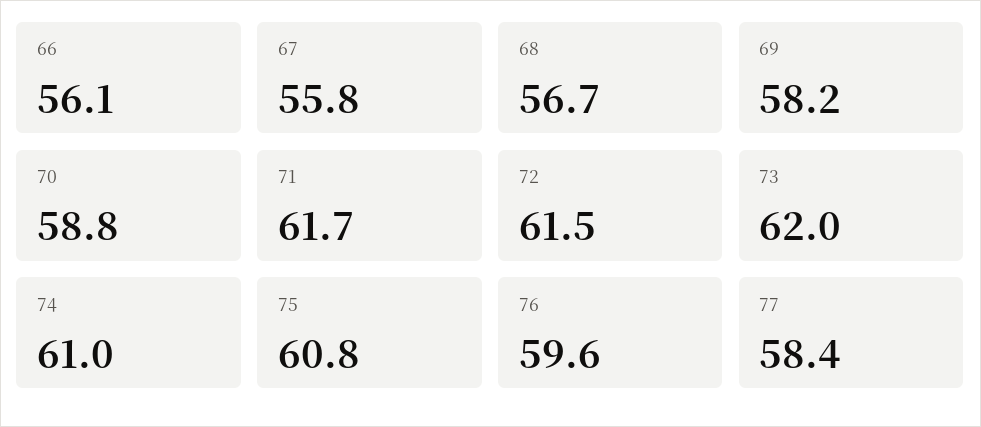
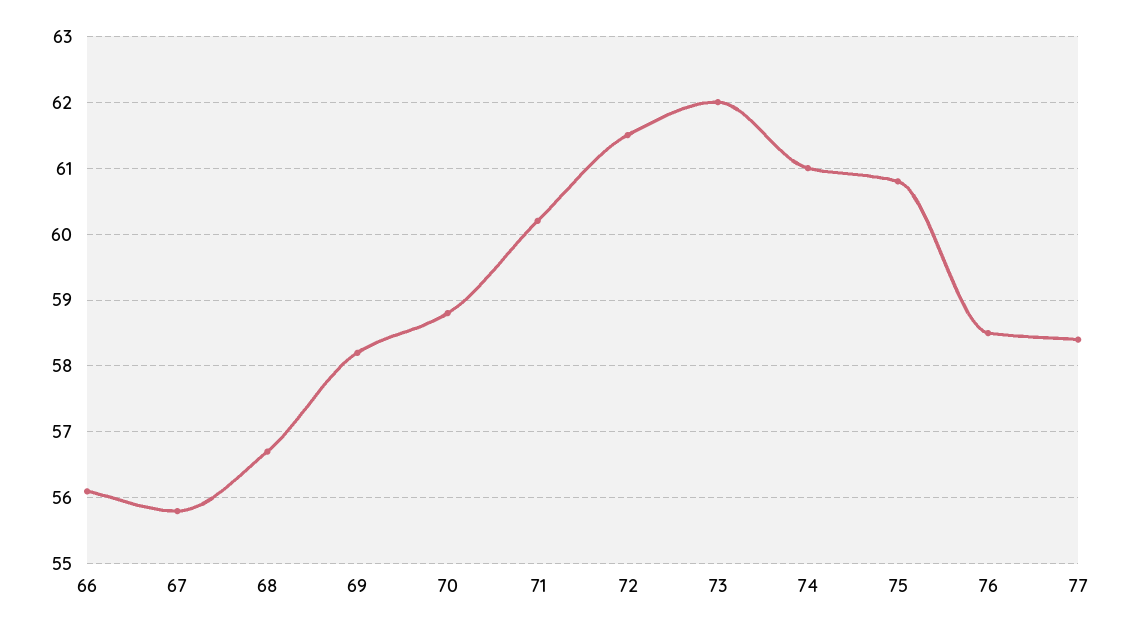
  {
    "66": 56.1,
    "67": 55.8,
    "68": 56.7,
    "69": 58.2,
    "70": 58.8,
-   "71": 61.7,
+   "71": 60.2,
    "72": 61.5,
    "73": 62,
    "74": 61,
    "75": 60.8,
-   "76": 59.6,
+   "76": 58.5,
    "77": 58.4
  }

